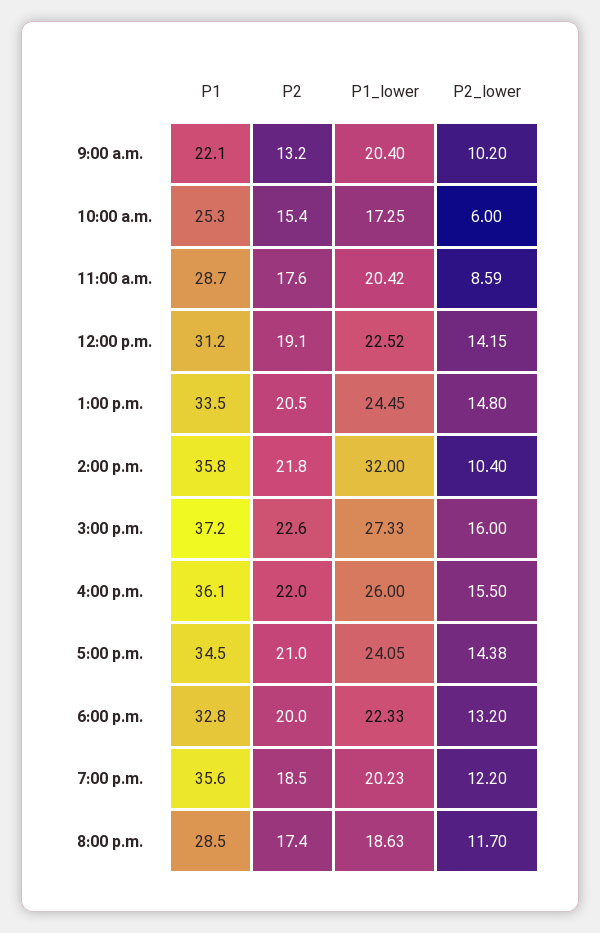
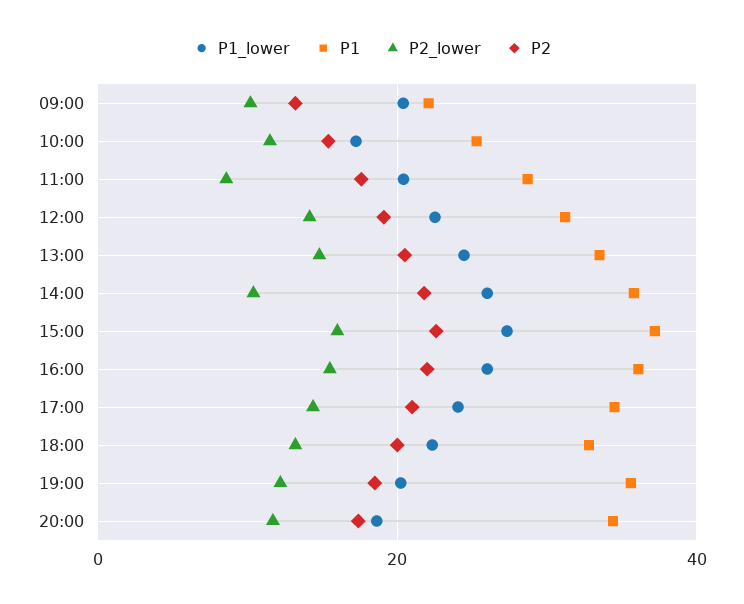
  {
    "P1": {
      "9:00 a.m.": 22.1,
      "10:00 a.m.": 25.3,
      "11:00 a.m.": 28.7,
      "12:00 p.m.": 31.2,
      "1:00 p.m.": 33.5,
      "2:00 p.m.": 35.8,
      "3:00 p.m.": 37.2,
      "4:00 p.m.": 36.1,
      "5:00 p.m.": 34.5,
      "6:00 p.m.": 32.8,
      "7:00 p.m.": 35.6,
-     "8:00 p.m.": 28.5
+     "8:00 p.m.": 34
    },
    "P2": {
      "9:00 a.m.": 13.2,
      "10:00 a.m.": 15.4,
      "11:00 a.m.": 17.6,
      "12:00 p.m.": 19.1,
      "1:00 p.m.": 20.5,
      "2:00 p.m.": 21.8,
      "3:00 p.m.": 22.6,
      "4:00 p.m.": 22,
      "5:00 p.m.": 21,
      "6:00 p.m.": 20,
      "7:00 p.m.": 18.5,
      "8:00 p.m.": 17.4
    },
    "P1_lower": {
      "9:00 a.m.": 20.4,
      "10:00 a.m.": 17.25,
      "11:00 a.m.": 20.42,
      "12:00 p.m.": 22.52,
      "1:00 p.m.": 24.45,
-     "2:00 p.m.": 32,
+     "2:00 p.m.": 26,
      "3:00 p.m.": 27.33,
      "4:00 p.m.": 26,
      "5:00 p.m.": 24.05,
      "6:00 p.m.": 22.33,
      "7:00 p.m.": 20.23,
      "8:00 p.m.": 18.63
    },
    "P2_lower": {
      "9:00 a.m.": 10.2,
-     "10:00 a.m.": 6,
+     "10:00 a.m.": 12,
      "11:00 a.m.": 8.59,
      "12:00 p.m.": 14.15,
      "1:00 p.m.": 14.8,
      "2:00 p.m.": 10.4,
      "3:00 p.m.": 16,
      "4:00 p.m.": 15.5,
      "5:00 p.m.": 14.38,
      "6:00 p.m.": 13.2,
      "7:00 p.m.": 12.2,
      "8:00 p.m.": 11.7
    }
  }

